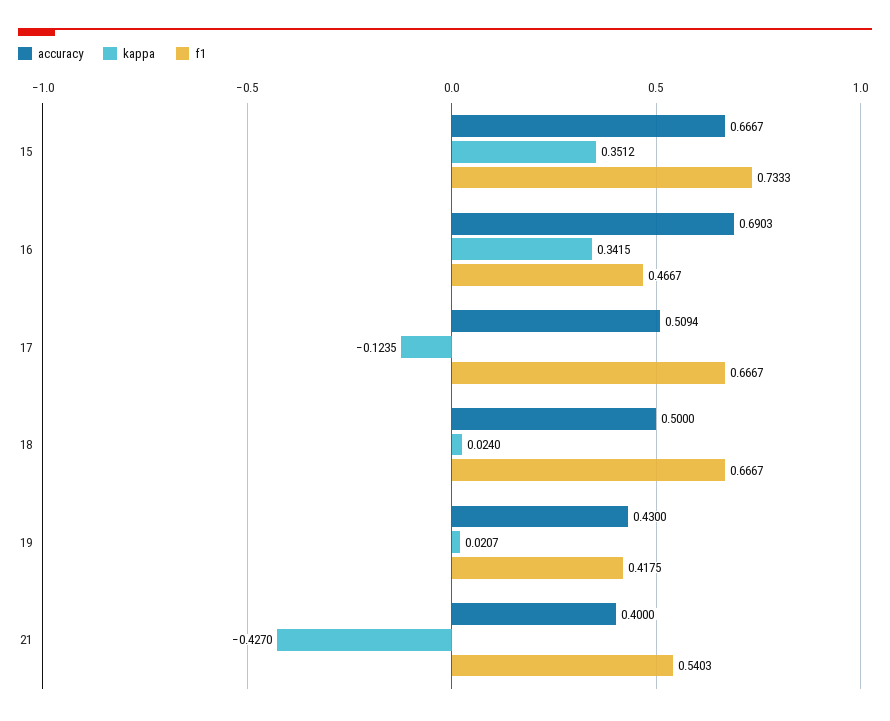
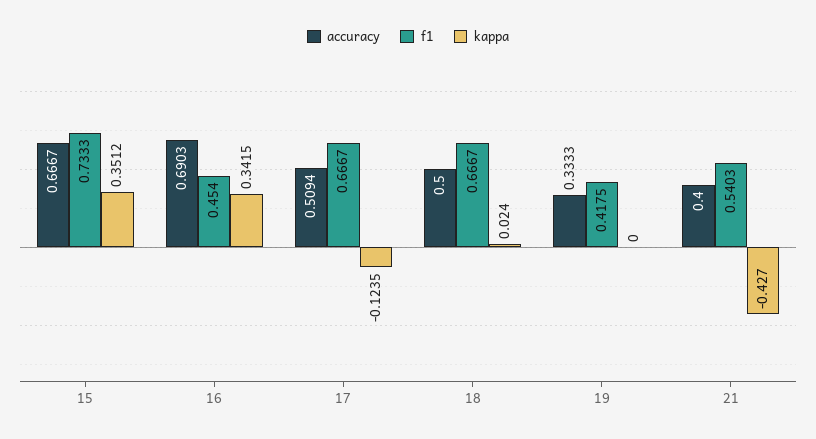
  {
    "accuracy": {
      "15": 0.6667,
      "16": 0.6903,
      "17": 0.5094,
      "18": 0.5,
-     "19": 0.43,
+     "19": 0.3333,
      "21": 0.4
    },
    "kappa": {
      "15": 0.3512,
      "16": 0.3415,
      "17": -0.1235,
      "18": 0.024,
-     "19": 0.0207,
+     "19": 0,
      "21": -0.427
    },
    "f1": {
      "15": 0.7333,
-     "16": 0.4667,
+     "16": 0.454,
      "17": 0.6667,
      "18": 0.6667,
      "19": 0.4175,
      "21": 0.5403
    }
  }

